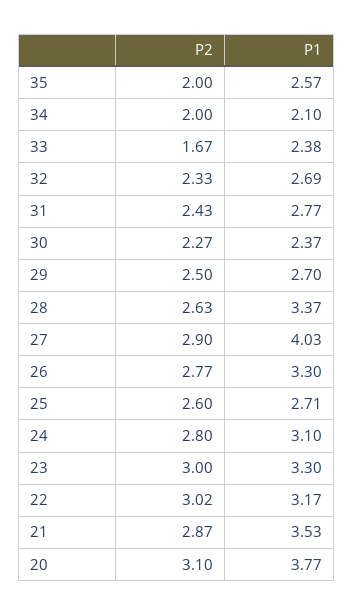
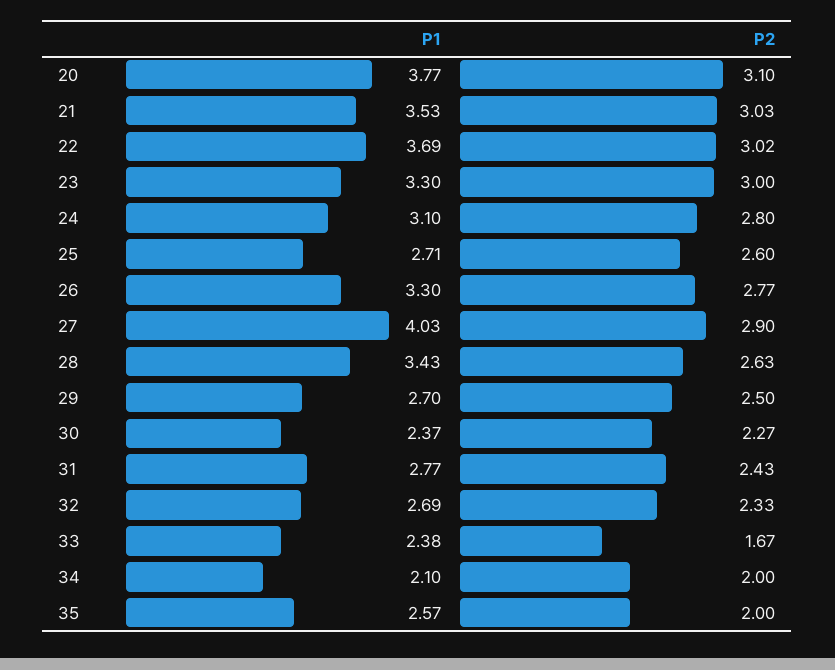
  {
    "P2": {
      "35": 2,
      "34": 2,
      "33": 1.67,
      "32": 2.33,
      "31": 2.43,
      "30": 2.27,
      "29": 2.5,
      "28": 2.63,
      "27": 2.9,
      "26": 2.77,
      "25": 2.6,
      "24": 2.8,
      "23": 3,
      "22": 3.02,
-     "21": 2.87,
+     "21": 3.03,
      "20": 3.1
    },
    "P1": {
      "35": 2.57,
      "34": 2.1,
      "33": 2.38,
      "32": 2.69,
      "31": 2.77,
      "30": 2.37,
      "29": 2.7,
-     "28": 3.37,
+     "28": 3.43,
      "27": 4.03,
      "26": 3.3,
      "25": 2.71,
      "24": 3.1,
      "23": 3.3,
-     "22": 3.17,
+     "22": 3.69,
      "21": 3.53,
      "20": 3.77
    }
  }

